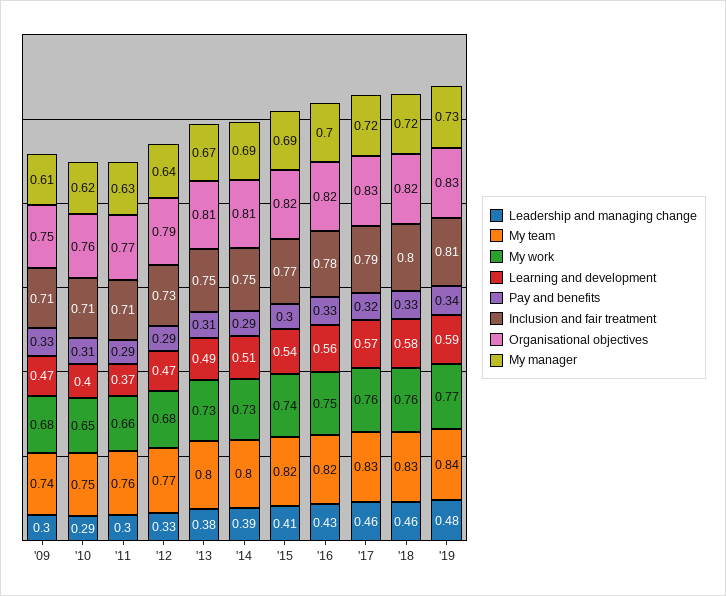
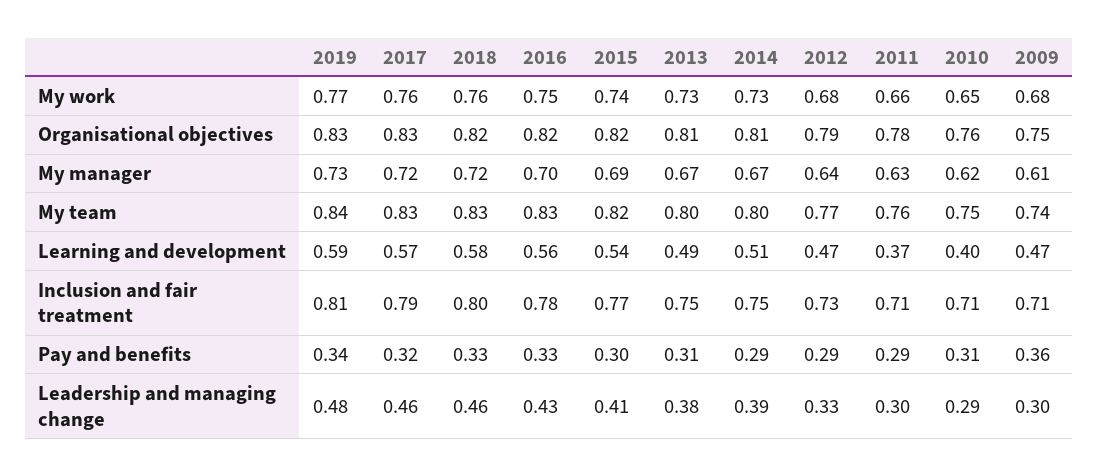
  {
    "Leadership and managing change": {
      "'09": 0.3,
      "'10": 0.29,
      "'11": 0.3,
      "'12": 0.33,
      "'13": 0.38,
      "'14": 0.39,
      "'15": 0.41,
      "'16": 0.43,
      "'17": 0.46,
      "'18": 0.46,
      "'19": 0.48
    },
    "My team": {
      "'09": 0.74,
      "'10": 0.75,
      "'11": 0.76,
      "'12": 0.77,
      "'13": 0.8,
      "'14": 0.8,
      "'15": 0.82,
-     "'16": 0.82,
+     "'16": 0.83,
      "'17": 0.83,
      "'18": 0.83,
      "'19": 0.84
    },
    "My work": {
      "'09": 0.68,
      "'10": 0.65,
      "'11": 0.66,
      "'12": 0.68,
      "'13": 0.73,
      "'14": 0.73,
      "'15": 0.74,
      "'16": 0.75,
      "'17": 0.76,
      "'18": 0.76,
      "'19": 0.77
    },
    "Learning and development": {
      "'09": 0.47,
      "'10": 0.4,
      "'11": 0.37,
      "'12": 0.47,
      "'13": 0.49,
      "'14": 0.51,
      "'15": 0.54,
      "'16": 0.56,
      "'17": 0.57,
      "'18": 0.58,
      "'19": 0.59
    },
    "Pay and benefits": {
-     "'09": 0.33,
+     "'09": 0.36,
      "'10": 0.31,
      "'11": 0.29,
      "'12": 0.29,
      "'13": 0.31,
      "'14": 0.29,
      "'15": 0.3,
      "'16": 0.33,
      "'17": 0.32,
      "'18": 0.33,
      "'19": 0.34
    },
    "Inclusion and fair treatment": {
      "'09": 0.71,
      "'10": 0.71,
      "'11": 0.71,
      "'12": 0.73,
      "'13": 0.75,
      "'14": 0.75,
      "'15": 0.77,
      "'16": 0.78,
      "'17": 0.79,
      "'18": 0.8,
      "'19": 0.81
    },
    "Organisational objectives": {
      "'09": 0.75,
      "'10": 0.76,
-     "'11": 0.77,
+     "'11": 0.78,
      "'12": 0.79,
      "'13": 0.81,
      "'14": 0.81,
      "'15": 0.82,
      "'16": 0.82,
      "'17": 0.83,
      "'18": 0.82,
      "'19": 0.83
    },
    "My manager": {
      "'09": 0.61,
      "'10": 0.62,
      "'11": 0.63,
      "'12": 0.64,
      "'13": 0.67,
-     "'14": 0.69,
+     "'14": 0.67,
      "'15": 0.69,
      "'16": 0.7,
      "'17": 0.72,
      "'18": 0.72,
      "'19": 0.73
    }
  }

